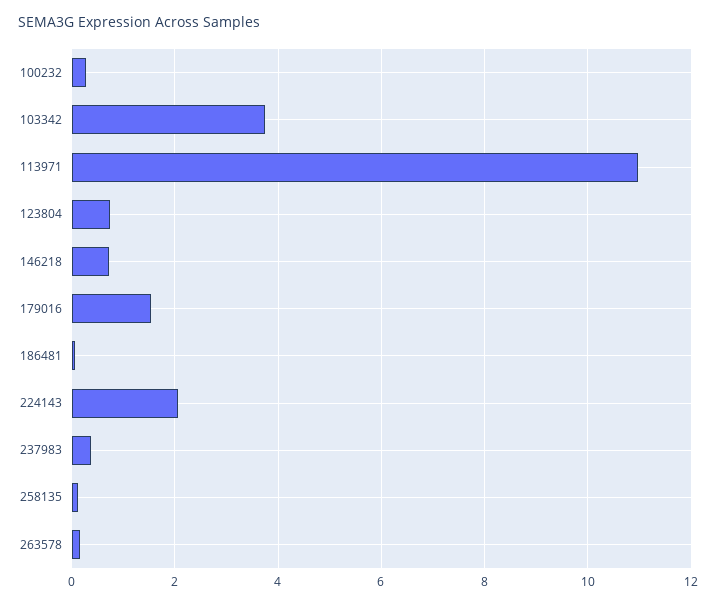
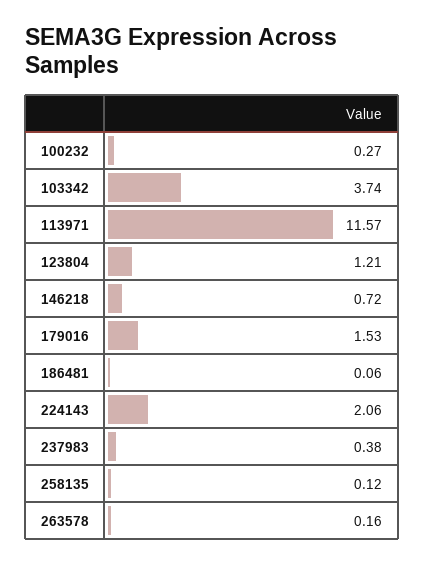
  {
    "100232": 0.27,
    "103342": 3.74,
-   "113971": 11,
+   "113971": 11.57,
-   "123804": 0.8,
+   "123804": 1.21,
    "146218": 0.72,
    "179016": 1.53,
    "186481": 0.06,
    "224143": 2.06,
    "237983": 0.38,
    "258135": 0.12,
    "263578": 0.16
  }

